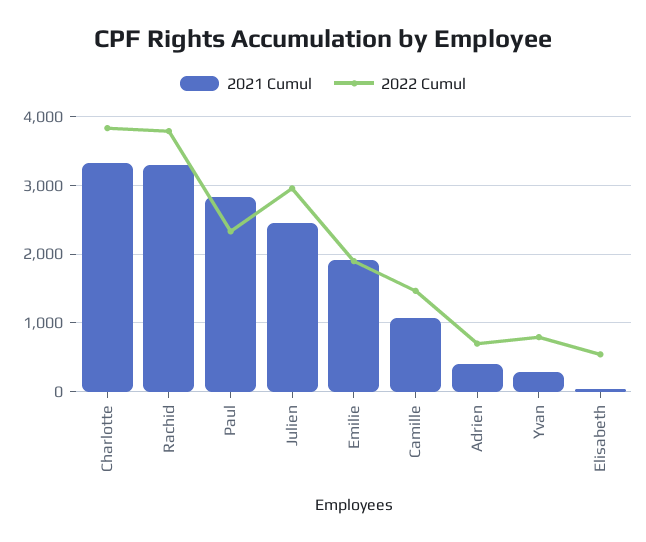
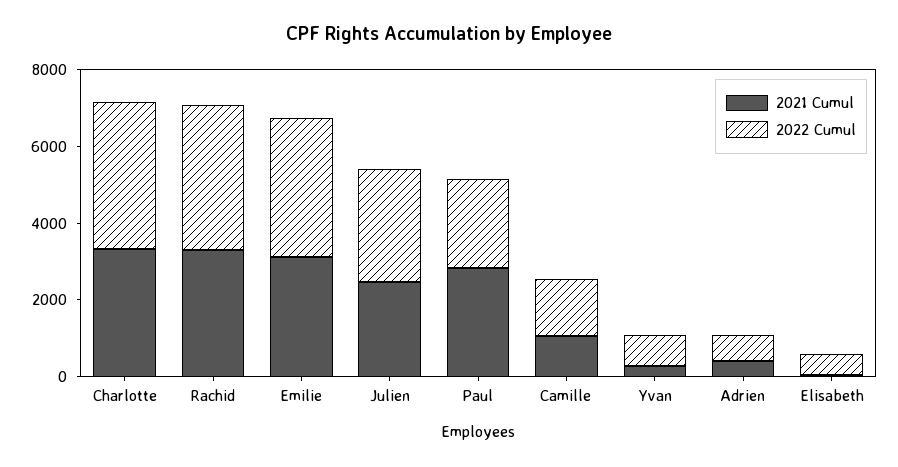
  {
    "2021 Cumul": {
      "Charlotte": 3300,
      "Rachid": 3300,
      "Paul": 2800,
      "Julien": 2500,
-     "Emilie": 1900,
+     "Emilie": 3000,
      "Camille": 1100,
      "Adrien": 400,
      "Yvan": 300,
      "Elisabeth": 0
    },
    "2022 Cumul": {
      "Charlotte": 3800,
      "Rachid": 3800,
      "Paul": 2300,
      "Julien": 3000,
-     "Emilie": 1900,
+     "Emilie": 3500,
      "Camille": 1500,
      "Adrien": 700,
      "Yvan": 800,
      "Elisabeth": 500
    }
  }

